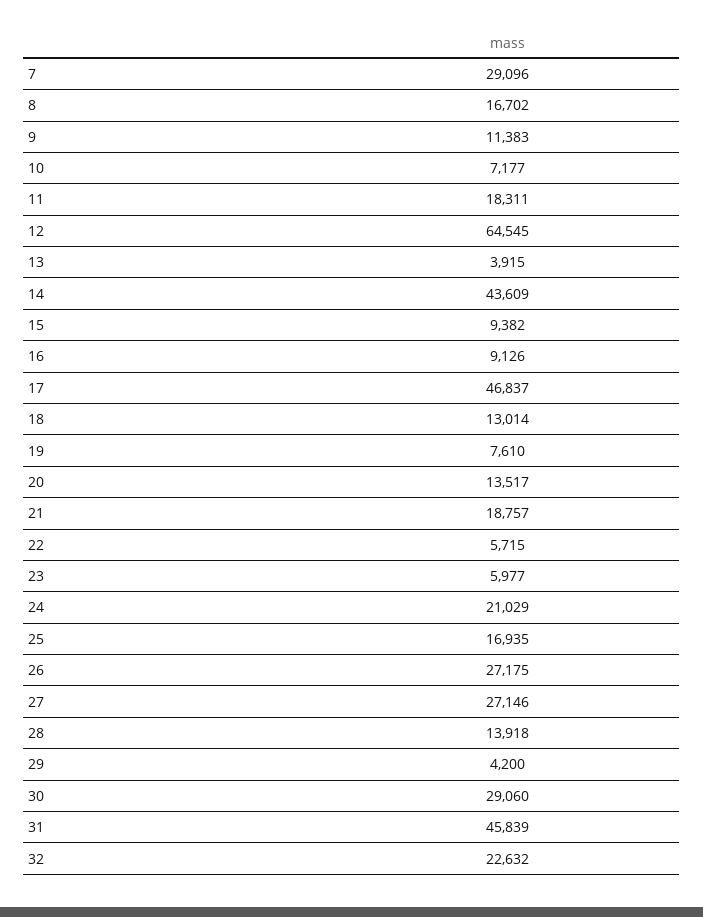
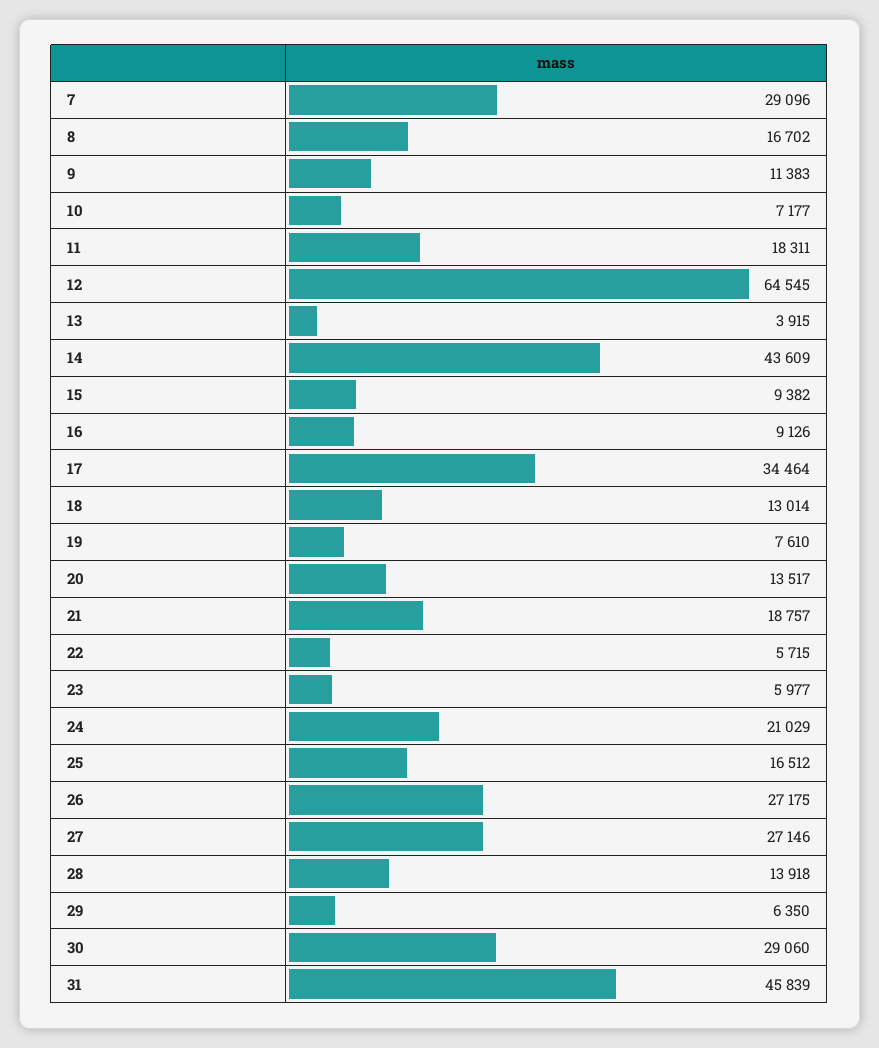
  {
    "7": 29096,
    "8": 16702,
    "9": 11383,
    "10": 7177,
    "11": 18311,
    "12": 64545,
    "13": 3915,
    "14": 43609,
    "15": 9382,
    "16": 9126,
-   "17": 46837,
+   "17": 34464,
    "18": 13014,
    "19": 7610,
    "20": 13517,
    "21": 18757,
    "22": 5715,
    "23": 5977,
    "24": 21029,
-   "25": 16935,
+   "25": 16512,
    "26": 27175,
    "27": 27146,
    "28": 13918,
-   "29": 4200,
+   "29": 6350,
    "30": 29060,
-   "31": 45839,
+   "31": 45839
-   "32": 22632
  }

